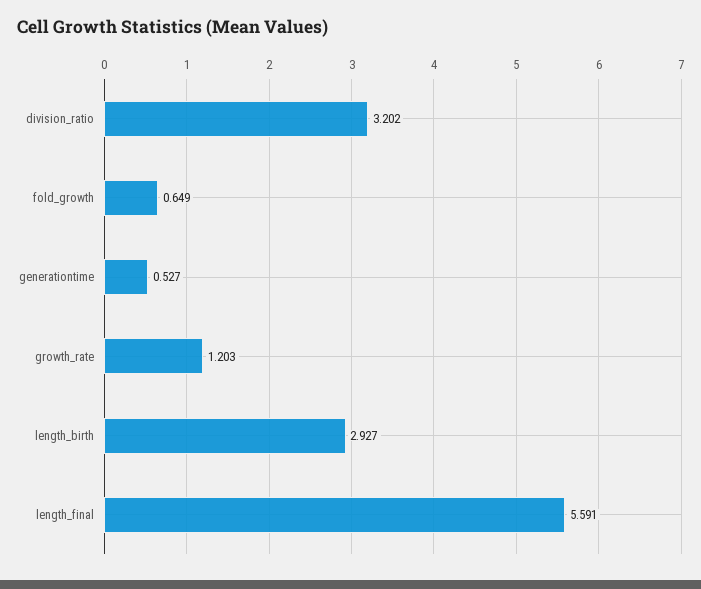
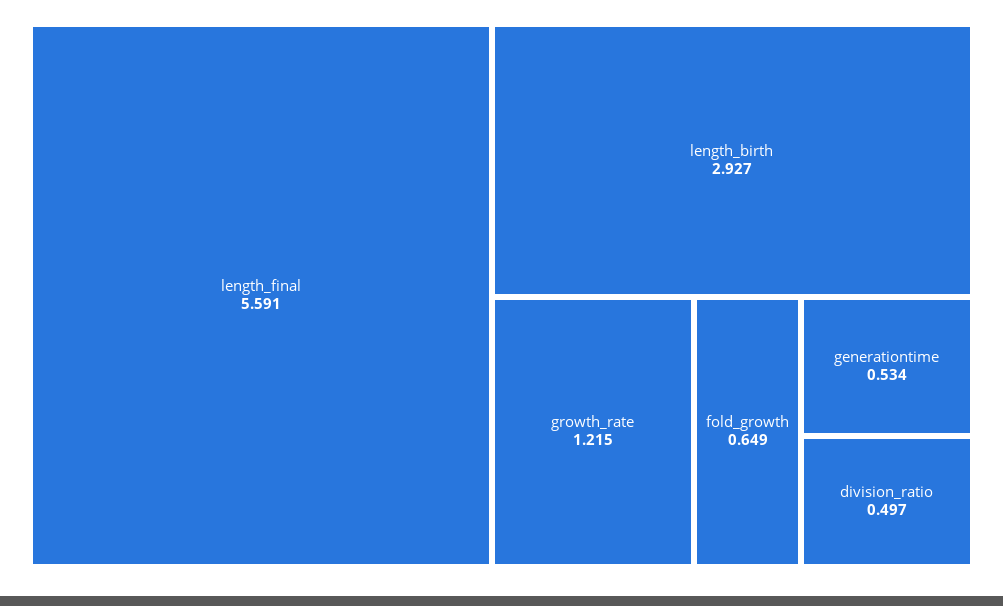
  {
-   "division_ratio": 3.202,
+   "division_ratio": 0.497,
    "fold_growth": 0.649,
-   "generationtime": 0.527,
+   "generationtime": 0.534,
-   "growth_rate": 1.203,
+   "growth_rate": 1.215,
    "length_birth": 2.927,
    "length_final": 5.591
  }

